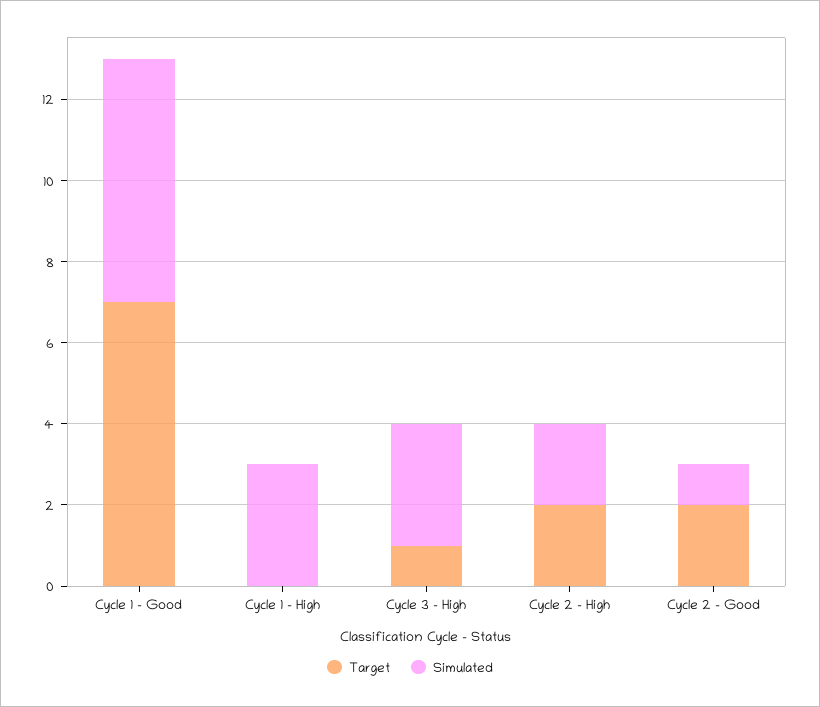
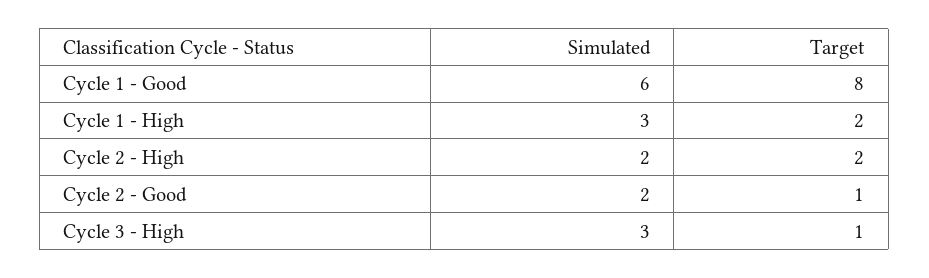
  {
    "Target": {
-     "Cycle 1 - Good": 7,
+     "Cycle 1 - Good": 8,
-     "Cycle 1 - High": 0,
+     "Cycle 1 - High": 2,
      "Cycle 3 - High": 1,
      "Cycle 2 - High": 2,
-     "Cycle 2 - Good": 2
+     "Cycle 2 - Good": 1
    },
    "Simulated": {
      "Cycle 1 - Good": 6,
      "Cycle 1 - High": 3,
      "Cycle 3 - High": 3,
      "Cycle 2 - High": 2,
-     "Cycle 2 - Good": 1
+     "Cycle 2 - Good": 2
    }
  }

